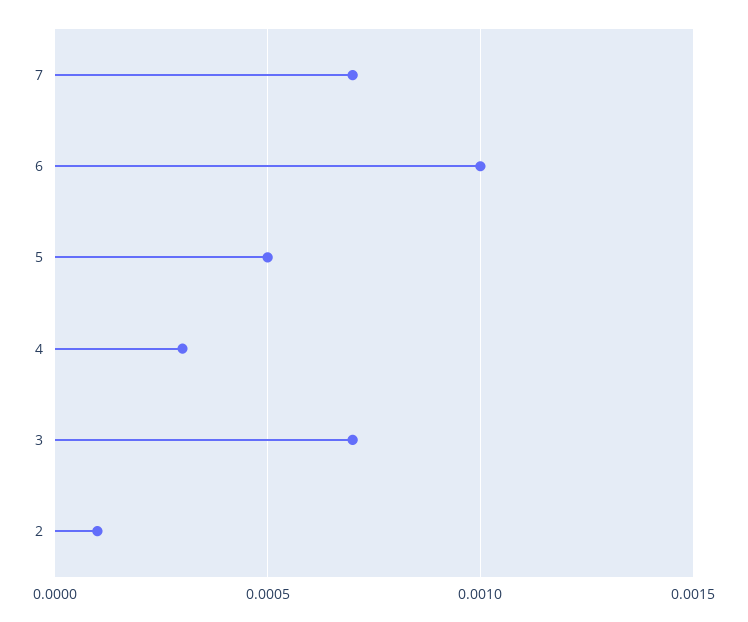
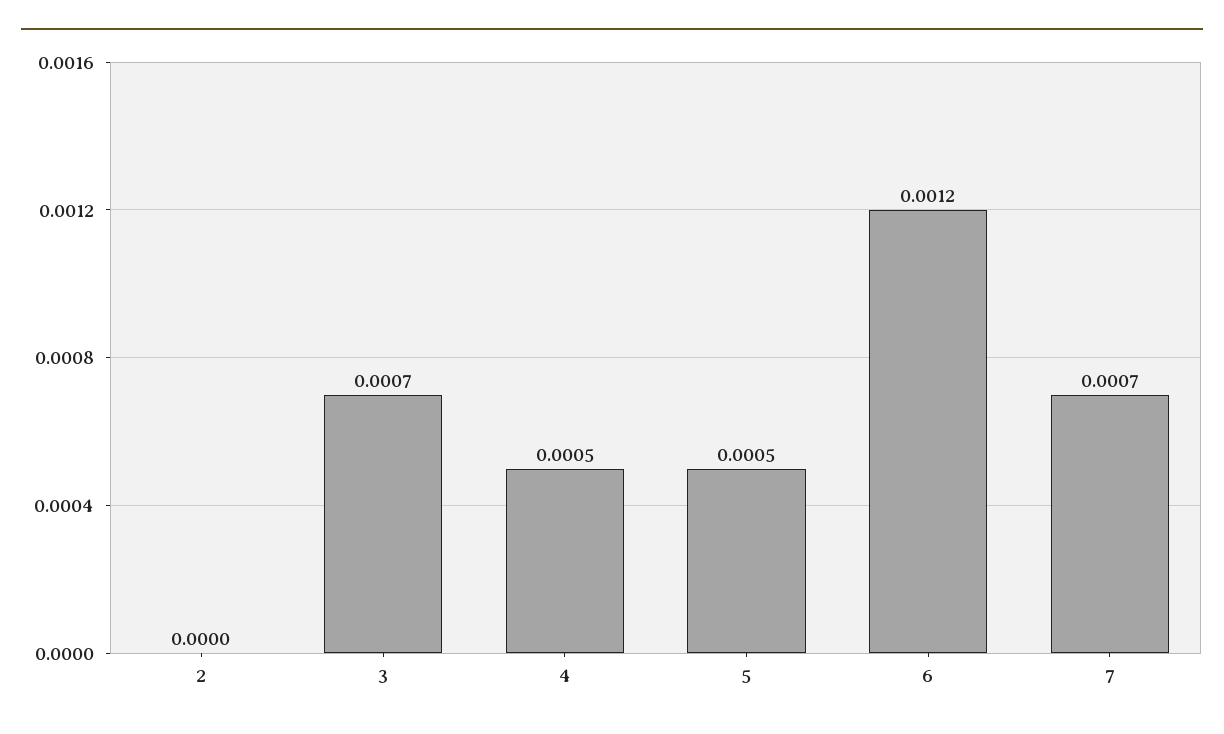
  {
    "7": 0.0007,
-   "6": 0.001,
+   "6": 0.0012,
    "5": 0.0005,
-   "4": 0.0003,
+   "4": 0.0005,
    "3": 0.0007,
-   "2": 0.0001
+   "2": 0
  }

